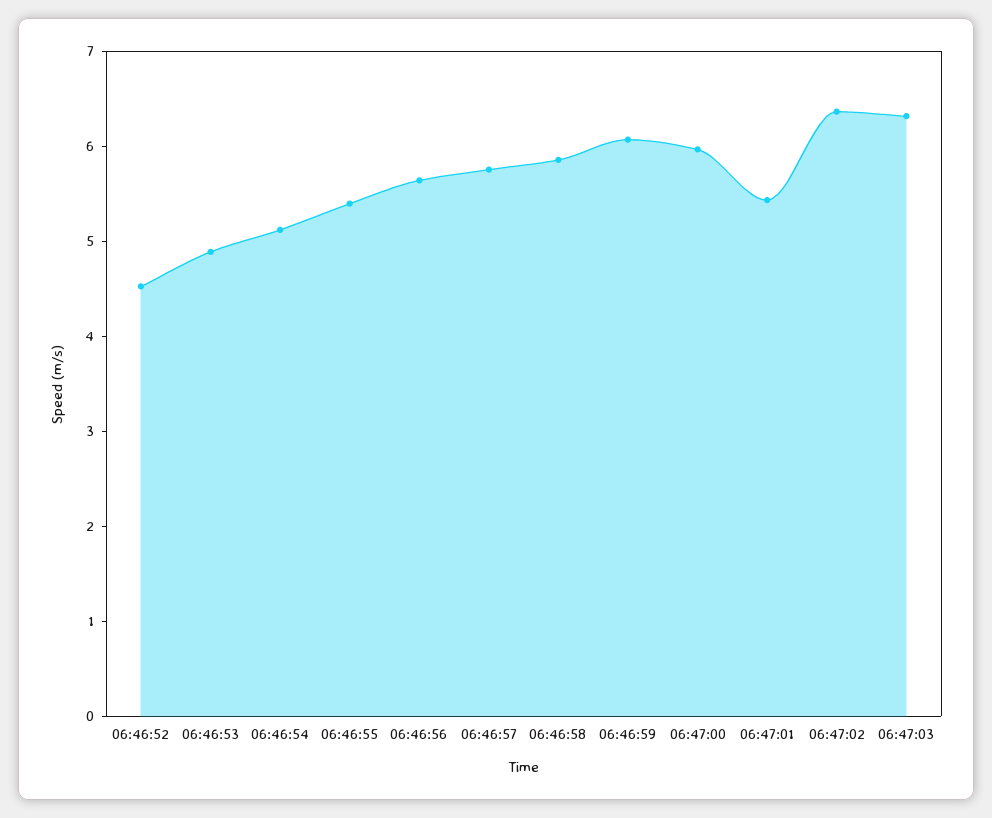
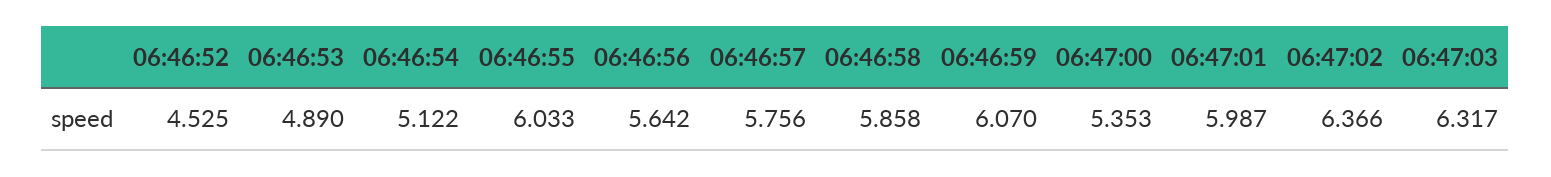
  {
    "06:46:52": 4.525,
    "06:46:53": 4.89,
    "06:46:54": 5.122,
-   "06:46:55": 5.4,
+   "06:46:55": 6.033,
    "06:46:56": 5.642,
    "06:46:57": 5.756,
    "06:46:58": 5.858,
    "06:46:59": 6.07,
-   "06:47:00": 6,
+   "06:47:00": 5.353,
-   "06:47:01": 5.4,
+   "06:47:01": 5.987,
    "06:47:02": 6.366,
    "06:47:03": 6.317
  }

